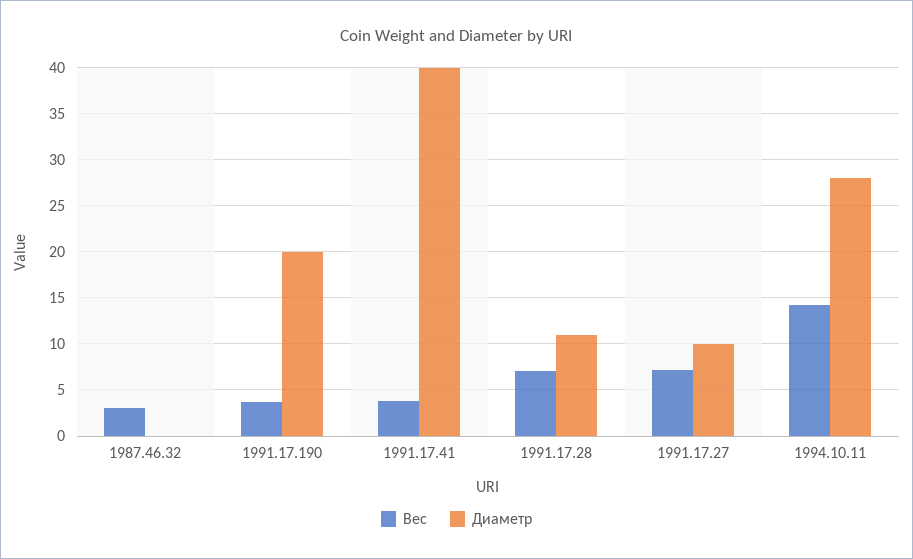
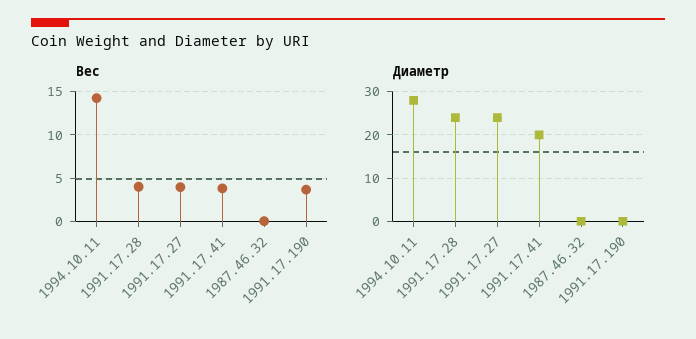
  {
    "Вес": {
-     "1987.46.32": 3,
+     "1987.46.32": 0,
      "1991.17.190": 4,
      "1991.17.41": 4,
-     "1991.17.28": 7,
+     "1991.17.28": 4,
-     "1991.17.27": 7,
+     "1991.17.27": 4,
      "1994.10.11": 14
    },
    "Диаметр": {
      "1987.46.32": 0,
-     "1991.17.190": 20,
+     "1991.17.190": 0,
-     "1991.17.41": 40,
+     "1991.17.41": 20,
-     "1991.17.28": 11,
+     "1991.17.28": 25,
-     "1991.17.27": 10,
+     "1991.17.27": 25,
      "1994.10.11": 28
    }
  }

